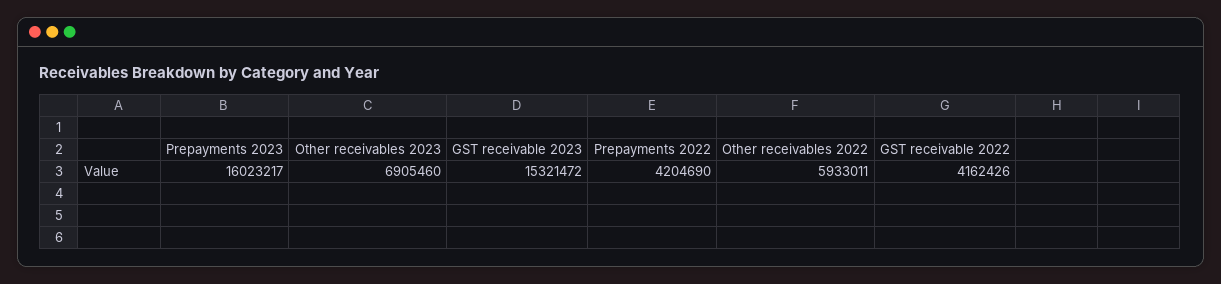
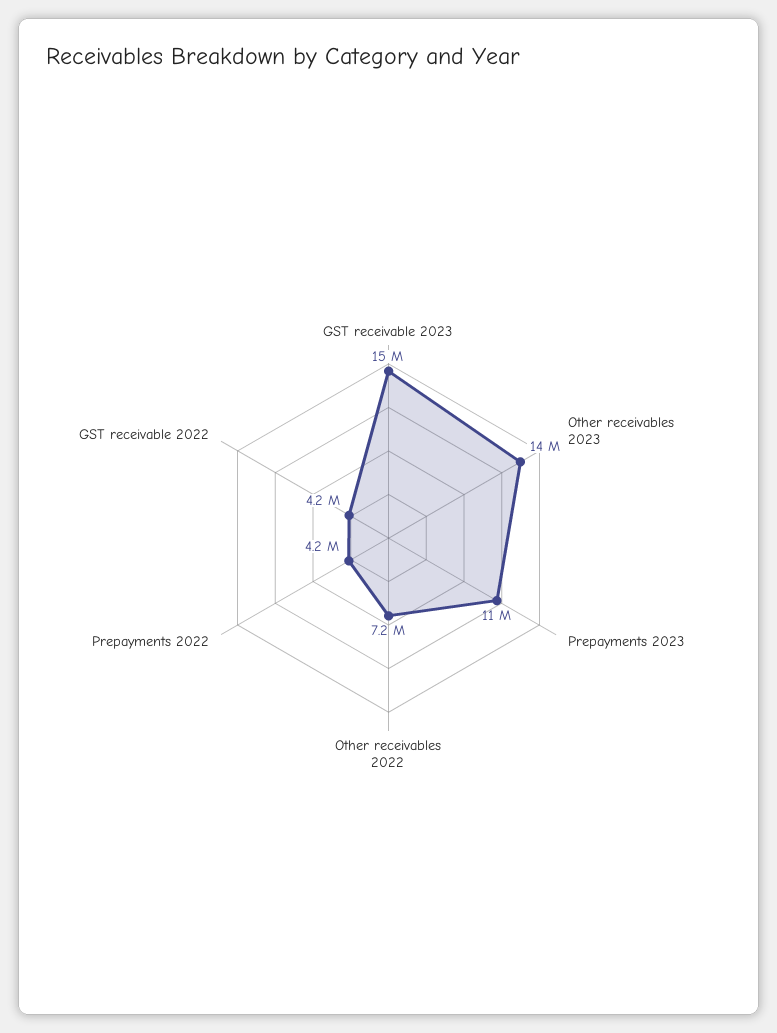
  {
-   "Prepayments 2023": 16023217,
+   "Prepayments 2023": 11000000,
-   "Other receivables 2023": 6905460,
+   "Other receivables 2023": 14000000,
    "GST receivable 2023": 15321472,
    "Prepayments 2022": 4204690,
-   "Other receivables 2022": 5933011,
+   "Other receivables 2022": 7200000,
    "GST receivable 2022": 4162426
  }

